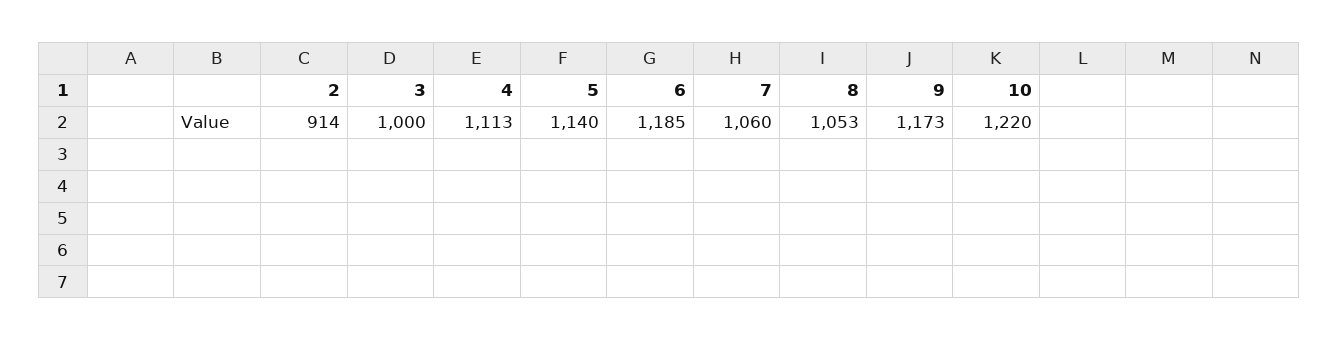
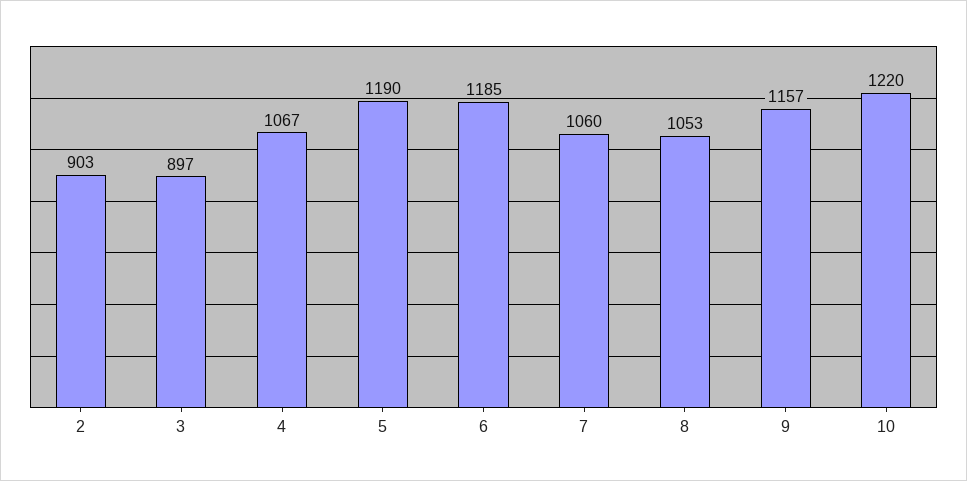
  {
-   "2": 914,
+   "2": 903,
-   "3": 1000,
+   "3": 897,
-   "4": 1113,
+   "4": 1067,
-   "5": 1140,
+   "5": 1190,
    "6": 1185,
    "7": 1060,
    "8": 1053,
-   "9": 1173,
+   "9": 1157,
    "10": 1220
  }

